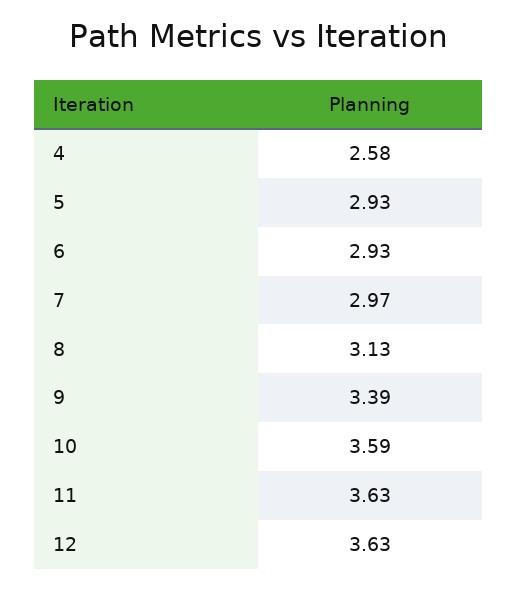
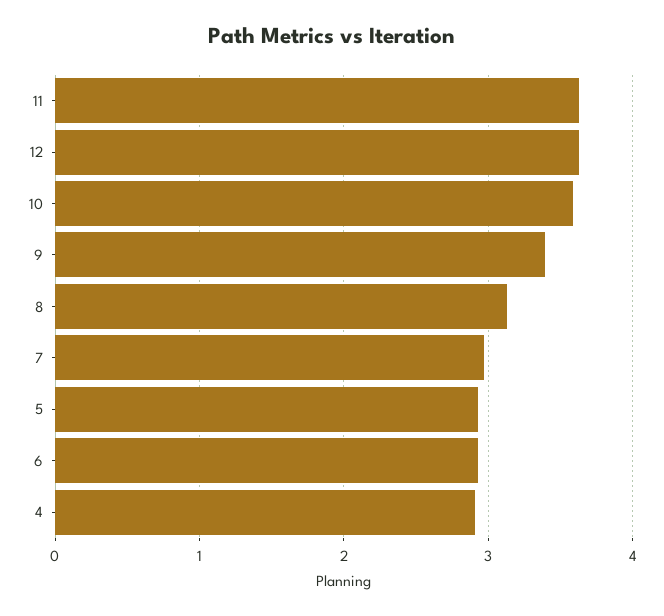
  {
-   "4": 2.58,
+   "4": 2.9,
    "5": 2.93,
    "6": 2.93,
    "7": 2.97,
    "8": 3.13,
    "9": 3.39,
    "10": 3.59,
    "11": 3.63,
    "12": 3.63
  }

